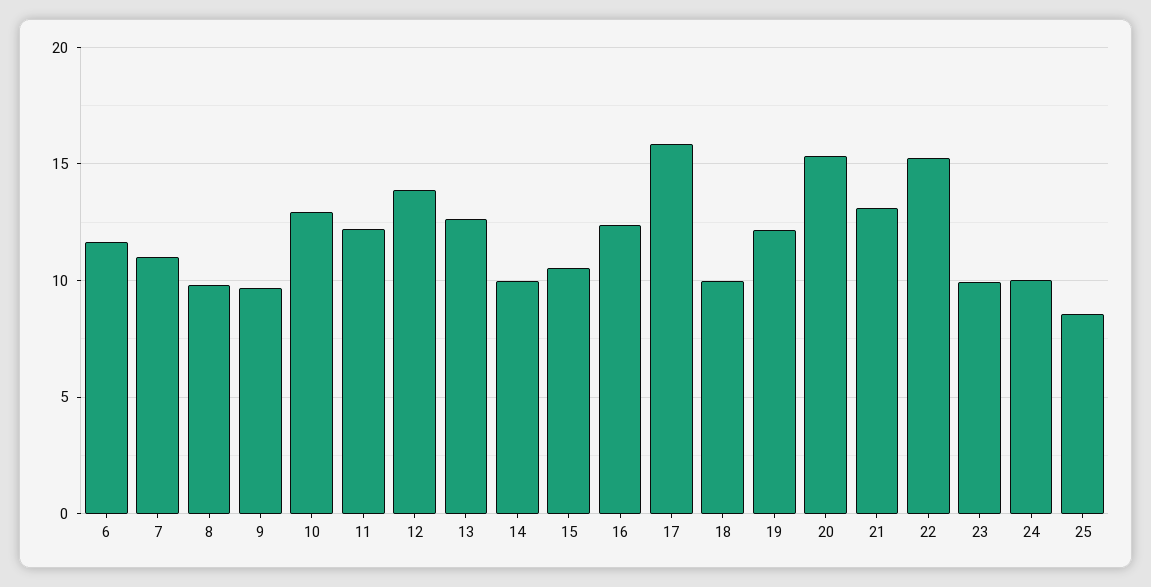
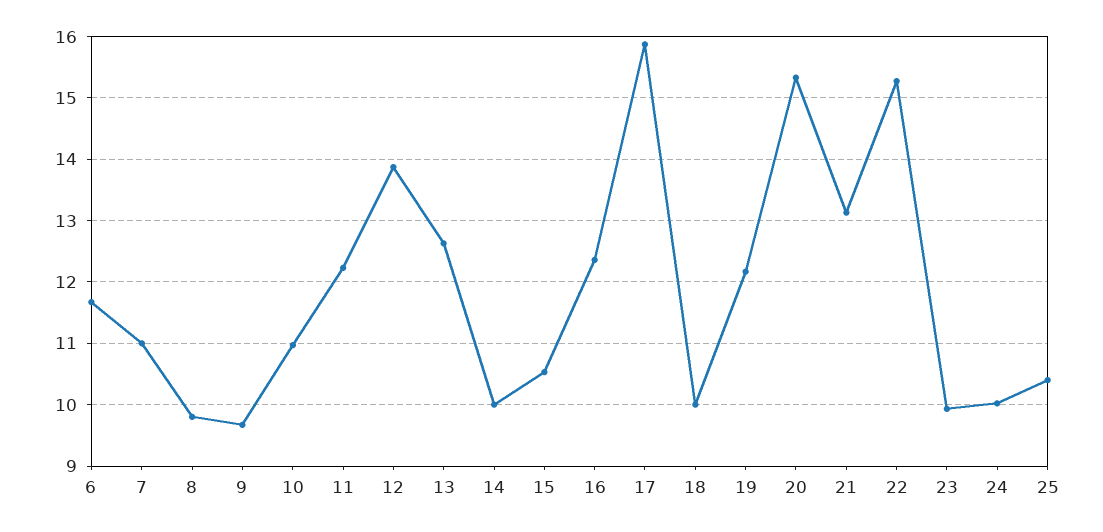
  {
    "6": 11.7,
    "7": 11,
    "8": 9.8,
    "9": 9.7,
-   "10": 13,
+   "10": 11,
    "11": 12.2,
    "12": 13.9,
    "13": 12.6,
    "14": 10,
    "15": 10.5,
    "16": 12.4,
    "17": 15.9,
    "18": 10,
    "19": 12.2,
    "20": 15.3,
    "21": 13.1,
    "22": 15.3,
    "23": 9.9,
    "24": 10,
-   "25": 8.5
+   "25": 10.4
  }

